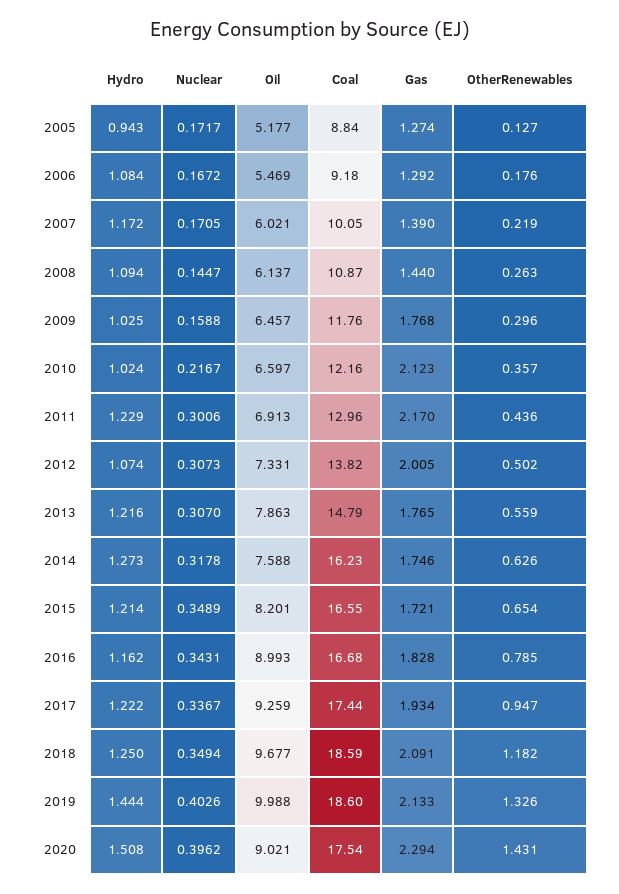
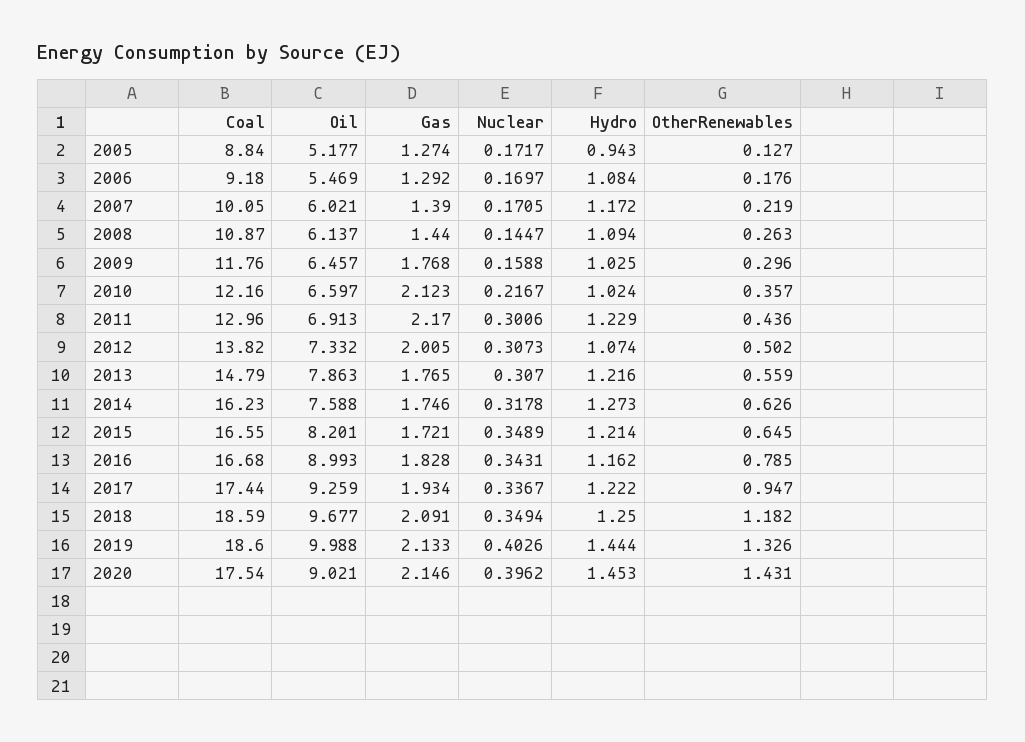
  {
    "Hydro": {
      "2005": 0.943,
      "2006": 1.084,
      "2007": 1.172,
      "2008": 1.094,
      "2009": 1.025,
      "2010": 1.024,
      "2011": 1.229,
      "2012": 1.074,
      "2013": 1.216,
      "2014": 1.273,
      "2015": 1.214,
      "2016": 1.162,
      "2017": 1.222,
      "2018": 1.25,
      "2019": 1.444,
-     "2020": 1.508
+     "2020": 1.453
    },
    "Nuclear": {
      "2005": 0.1717,
-     "2006": 0.1672,
+     "2006": 0.1697,
      "2007": 0.1705,
      "2008": 0.1447,
      "2009": 0.1588,
      "2010": 0.2167,
      "2011": 0.3006,
      "2012": 0.3073,
      "2013": 0.307,
      "2014": 0.3178,
      "2015": 0.3489,
      "2016": 0.3431,
      "2017": 0.3367,
      "2018": 0.3494,
      "2019": 0.4026,
      "2020": 0.3962
    },
    "Oil": {
      "2005": 5.177,
      "2006": 5.469,
      "2007": 6.021,
      "2008": 6.137,
      "2009": 6.457,
      "2010": 6.597,
      "2011": 6.913,
-     "2012": 7.331,
+     "2012": 7.332,
      "2013": 7.863,
      "2014": 7.588,
      "2015": 8.201,
      "2016": 8.993,
      "2017": 9.259,
      "2018": 9.677,
      "2019": 9.988,
      "2020": 9.021
    },
    "Coal": {
      "2005": 8.84,
      "2006": 9.18,
      "2007": 10.05,
      "2008": 10.87,
      "2009": 11.76,
      "2010": 12.16,
      "2011": 12.96,
      "2012": 13.82,
      "2013": 14.79,
      "2014": 16.23,
      "2015": 16.55,
      "2016": 16.68,
      "2017": 17.44,
      "2018": 18.59,
      "2019": 18.6,
      "2020": 17.54
    },
    "Gas": {
      "2005": 1.274,
      "2006": 1.292,
      "2007": 1.39,
      "2008": 1.44,
      "2009": 1.768,
      "2010": 2.123,
      "2011": 2.17,
      "2012": 2.005,
      "2013": 1.765,
      "2014": 1.746,
      "2015": 1.721,
      "2016": 1.828,
      "2017": 1.934,
      "2018": 2.091,
      "2019": 2.133,
-     "2020": 2.294
+     "2020": 2.146
    },
    "OtherRenewables": {
      "2005": 0.127,
      "2006": 0.176,
      "2007": 0.219,
      "2008": 0.263,
      "2009": 0.296,
      "2010": 0.357,
      "2011": 0.436,
      "2012": 0.502,
      "2013": 0.559,
      "2014": 0.626,
-     "2015": 0.654,
+     "2015": 0.645,
      "2016": 0.785,
      "2017": 0.947,
      "2018": 1.182,
      "2019": 1.326,
      "2020": 1.431
    }
  }

